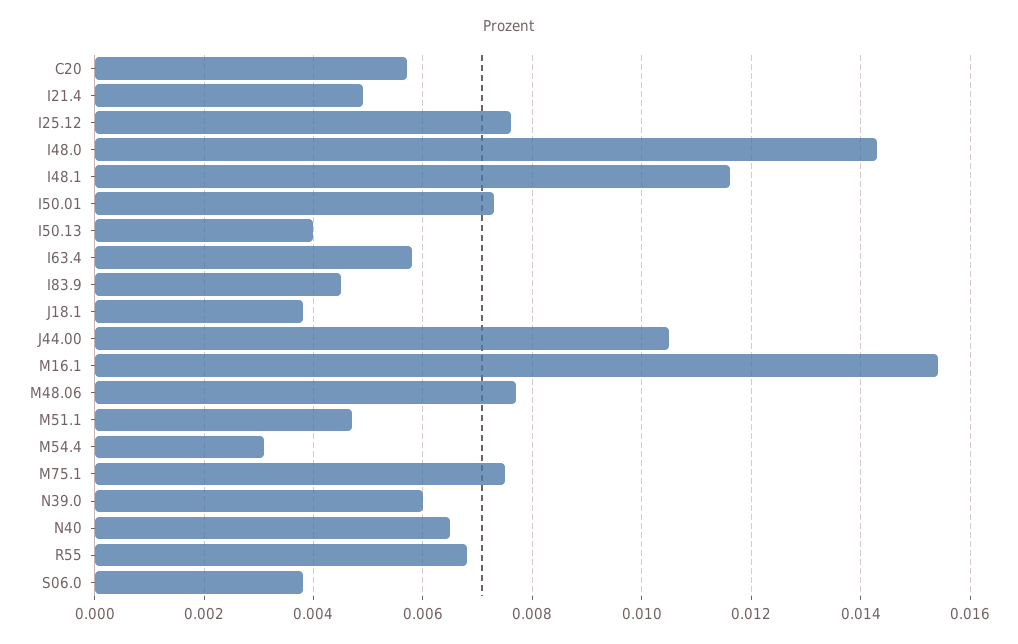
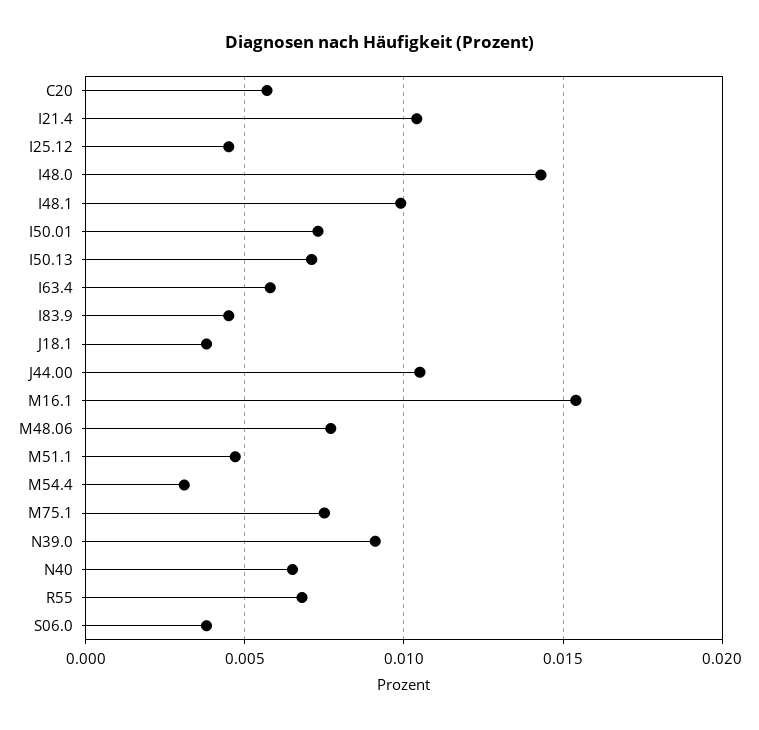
  {
    "C20": 0.0055,
-   "I21.4": 0.005,
+   "I21.4": 0.0105,
-   "I25.12": 0.0075,
+   "I25.12": 0.0045,
    "I48.0": 0.0145,
-   "I48.1": 0.0115,
+   "I48.1": 0.01,
    "I50.01": 0.0075,
-   "I50.13": 0.004,
+   "I50.13": 0.007,
    "I63.4": 0.006,
    "I83.9": 0.0045,
    "J18.1": 0.004,
    "J44.00": 0.0105,
    "M16.1": 0.0155,
    "M48.06": 0.0075,
    "M51.1": 0.0045,
    "M54.4": 0.003,
    "M75.1": 0.0075,
-   "N39.0": 0.006,
+   "N39.0": 0.009,
    "N40": 0.0065,
    "R55": 0.007,
    "S06.0": 0.004
  }

